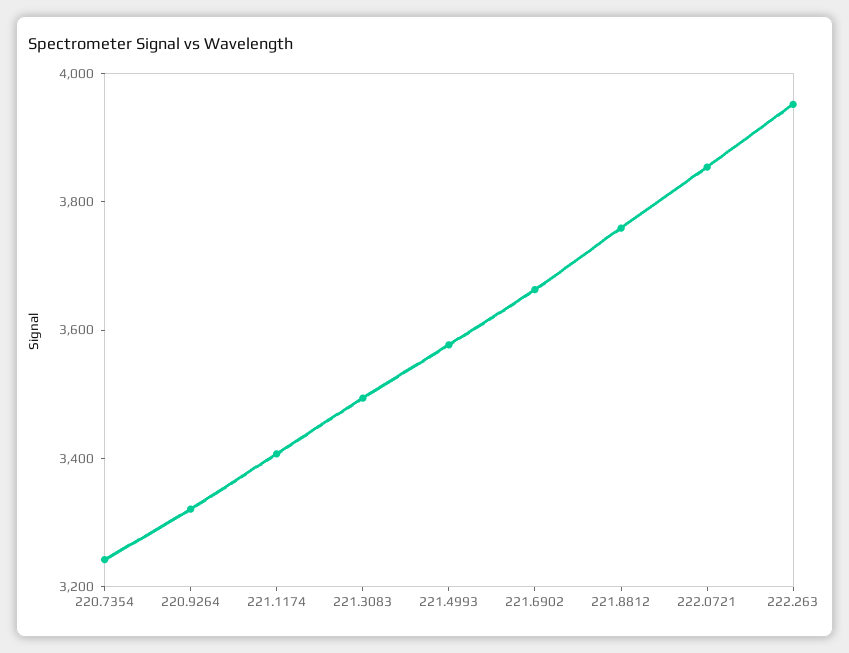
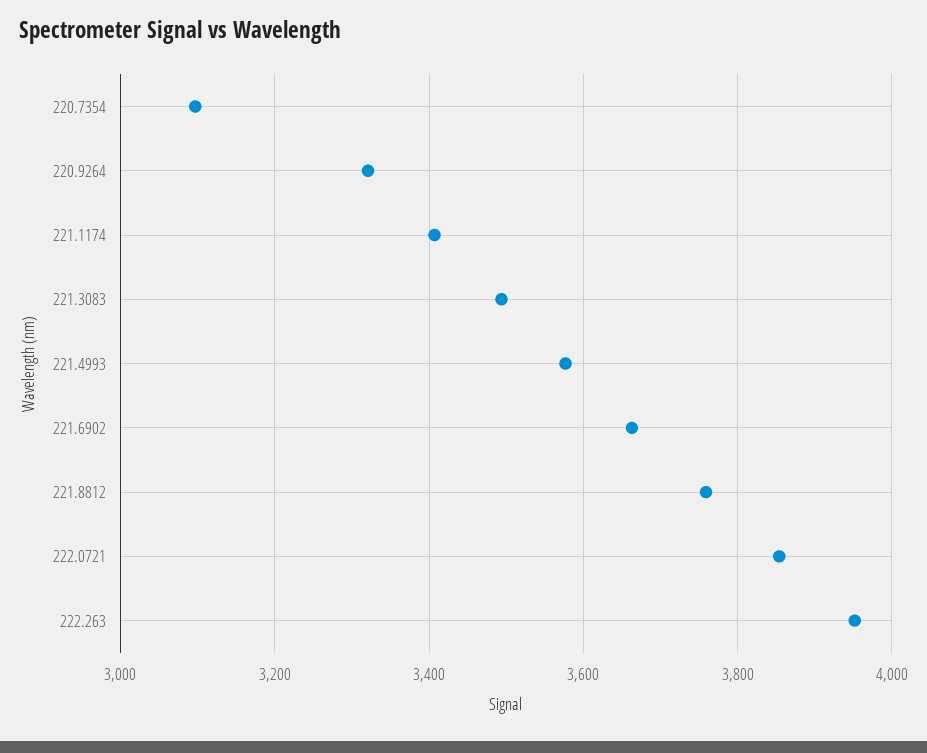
  {
-   "220.7354": 3250,
+   "220.7354": 3100,
    "220.9264": 3320,
    "221.1174": 3400,
    "221.3083": 3500,
    "221.4993": 3580,
    "221.6902": 3660,
    "221.8812": 3760,
    "222.0721": 3860,
    "222.263": 3960
  }

